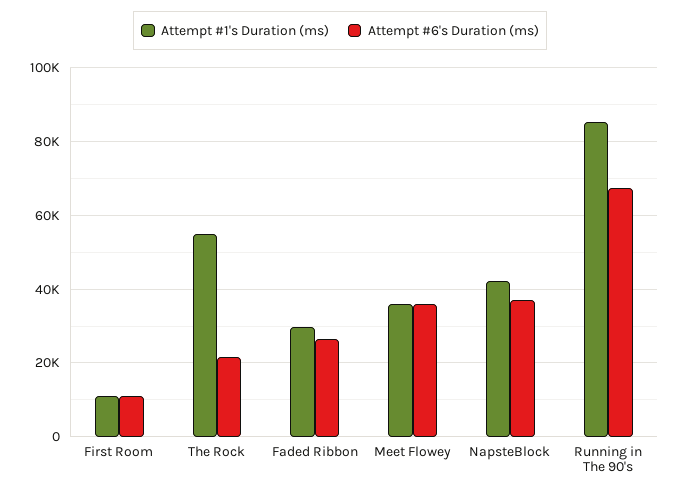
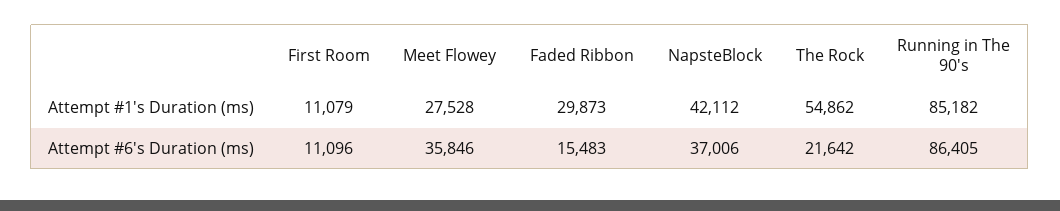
  {
    "Attempt #1's Duration (ms)": {
      "First Room": 11079,
      "The Rock": 54862,
      "Faded Ribbon": 29873,
-     "Meet Flowey": 36000,
+     "Meet Flowey": 27528,
      "NapsteBlock": 42112,
      "Running in The 90's": 85182
    },
    "Attempt #6's Duration (ms)": {
      "First Room": 11096,
      "The Rock": 21642,
-     "Faded Ribbon": 26000,
+     "Faded Ribbon": 15483,
      "Meet Flowey": 35846,
      "NapsteBlock": 37006,
-     "Running in The 90's": 68000
+     "Running in The 90's": 86405
    }
  }

